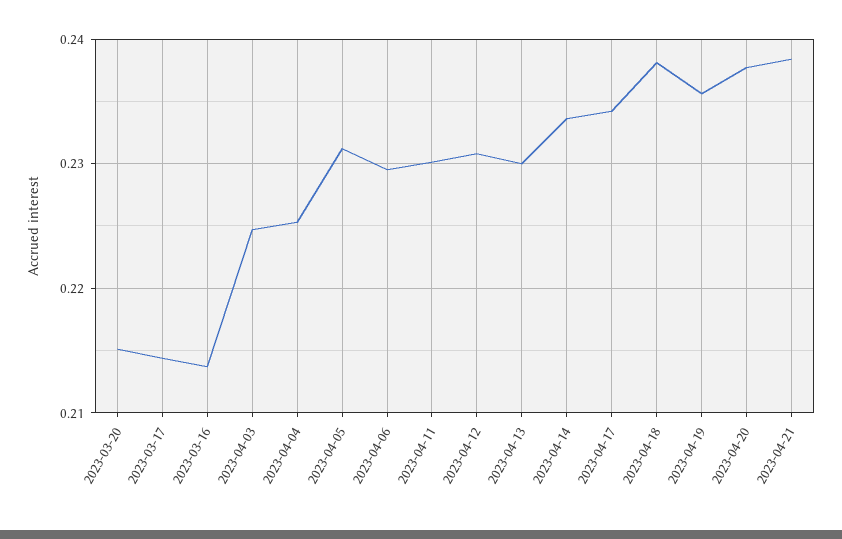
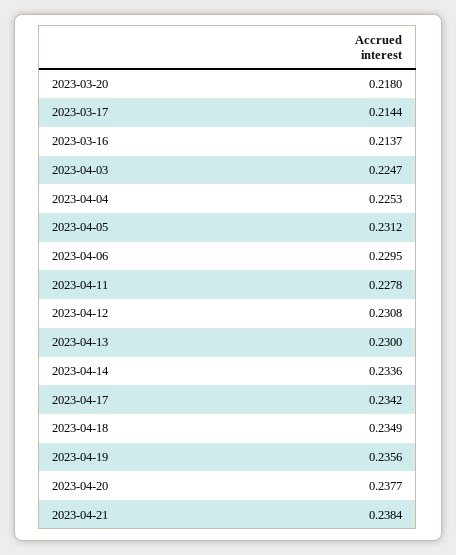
  {
-   "2023-03-20": 0.215,
+   "2023-03-20": 0.218,
    "2023-03-17": 0.2144,
    "2023-03-16": 0.2137,
    "2023-04-03": 0.2247,
    "2023-04-04": 0.2253,
    "2023-04-05": 0.2312,
    "2023-04-06": 0.2295,
-   "2023-04-11": 0.23,
+   "2023-04-11": 0.2278,
    "2023-04-12": 0.2308,
    "2023-04-13": 0.23,
    "2023-04-14": 0.2336,
    "2023-04-17": 0.2342,
-   "2023-04-18": 0.238,
+   "2023-04-18": 0.2349,
    "2023-04-19": 0.2356,
    "2023-04-20": 0.2377,
    "2023-04-21": 0.2384
  }

